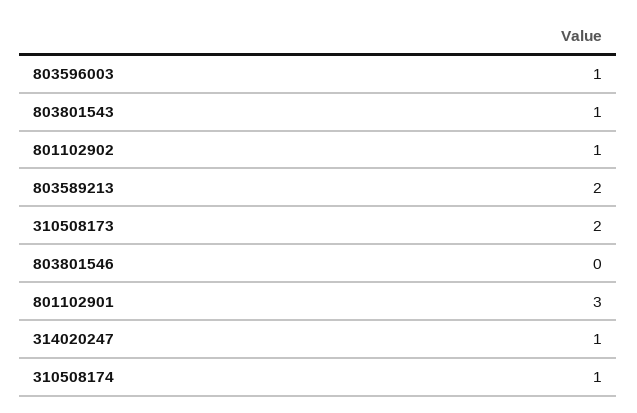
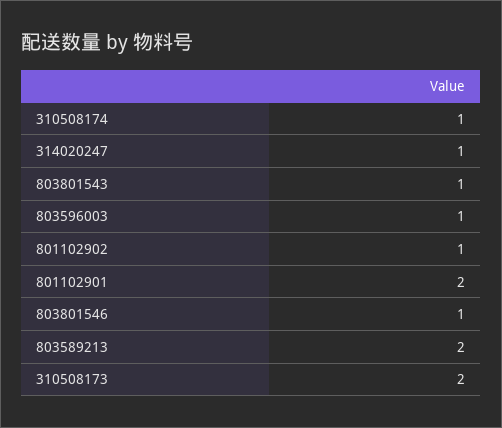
  {
    "803596003": 1,
    "803801543": 1,
    "801102902": 1,
    "803589213": 2,
    "310508173": 2,
-   "803801546": 0,
+   "803801546": 1,
-   "801102901": 3,
+   "801102901": 2,
    "314020247": 1,
    "310508174": 1
  }

